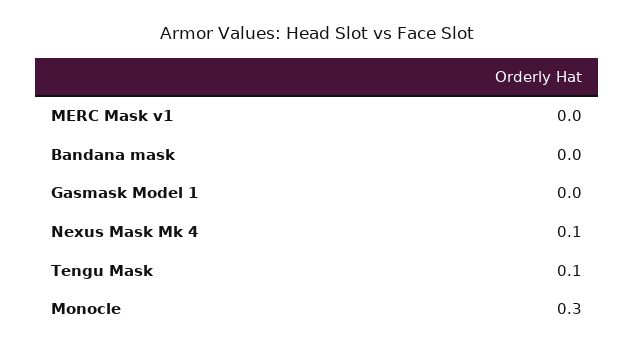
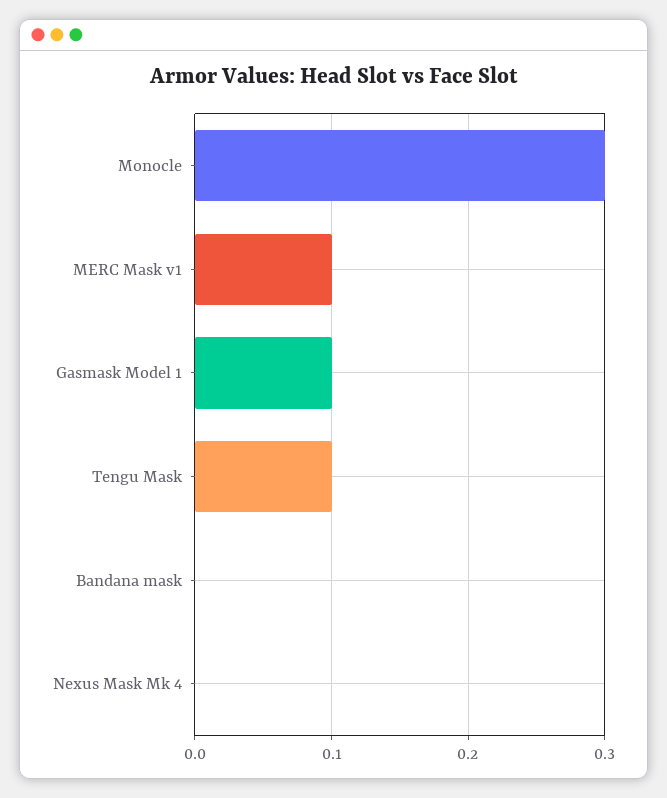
  {
-   "MERC Mask v1": 0,
+   "MERC Mask v1": 0.1,
    "Bandana mask": 0,
-   "Gasmask Model 1": 0,
+   "Gasmask Model 1": 0.1,
-   "Nexus Mask Mk 4": 0.1,
+   "Nexus Mask Mk 4": 0,
    "Tengu Mask": 0.1,
    "Monocle": 0.3
  }

